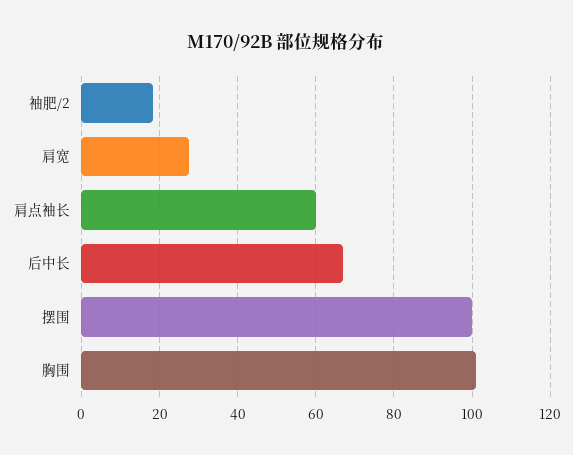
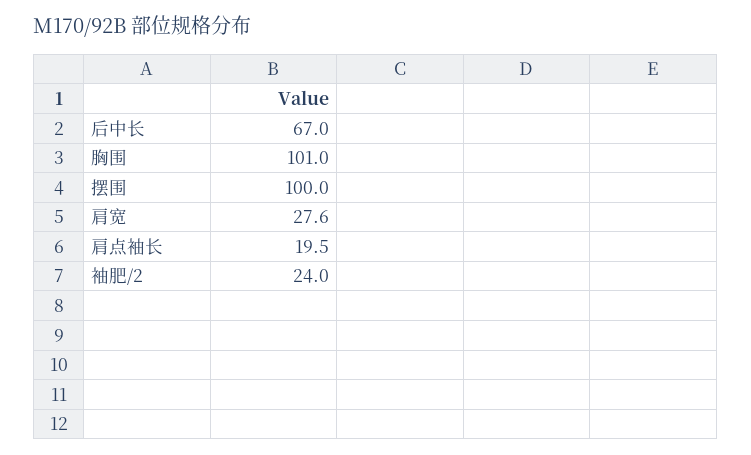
  {
-   "袖肥/2": 18,
+   "袖肥/2": 24,
    "肩宽": 27.6,
-   "肩点袖长": 60,
+   "肩点袖长": 19.5,
    "后中长": 67,
    "摆围": 100,
    "胸围": 101
  }

